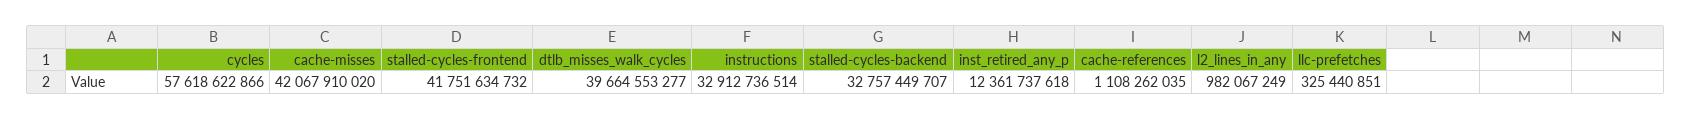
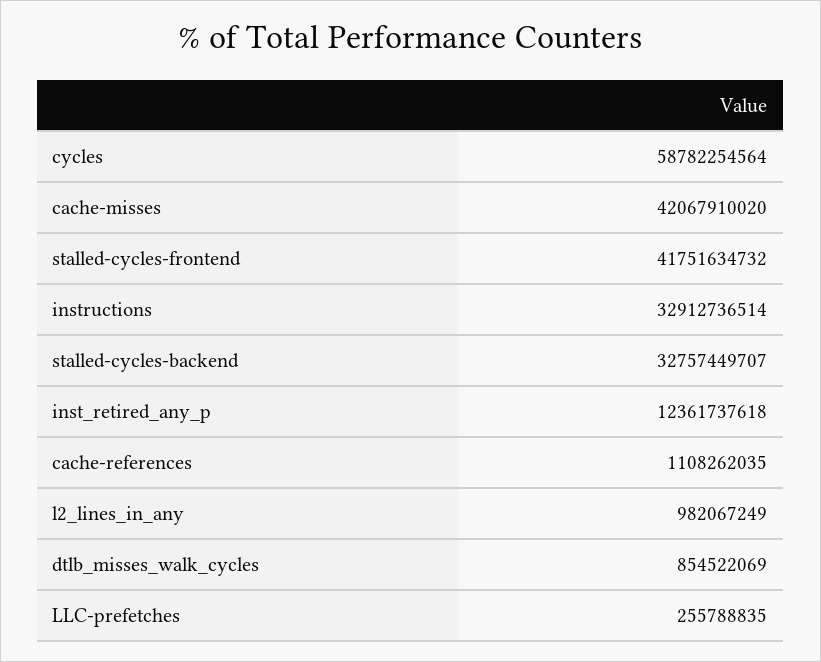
  {
-   "cycles": 57618622866,
+   "cycles": 58782254564,
    "cache-misses": 42067910020,
    "stalled-cycles-frontend": 41751634732,
-   "dtlb_misses_walk_cycles": 39664553277,
+   "dtlb_misses_walk_cycles": 854522069,
    "instructions": 32912736514,
    "stalled-cycles-backend": 32757449707,
    "inst_retired_any_p": 12361737618,
    "cache-references": 1108262035,
    "l2_lines_in_any": 982067249,
-   "llc-prefetches": 325440851
+   "llc-prefetches": 255788835
  }

